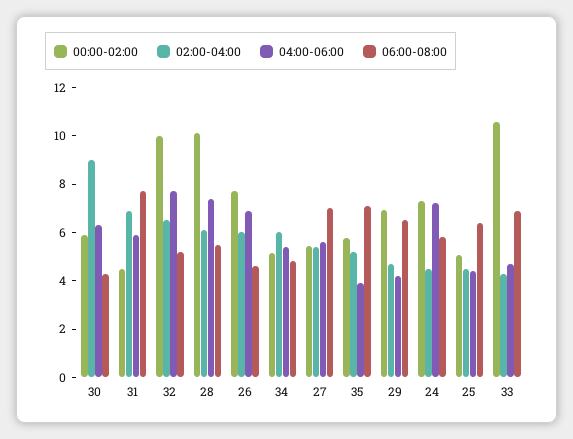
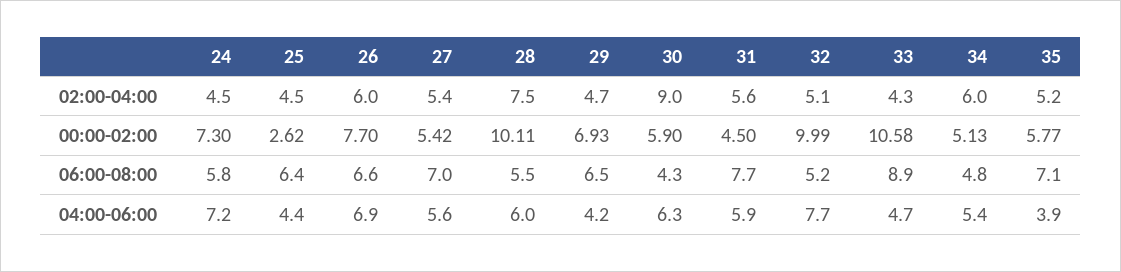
  {
    "00:00-02:00": {
      "30": 5.9,
      "31": 4.5,
      "32": 9.99,
      "28": 10.11,
      "26": 7.7,
      "34": 5.13,
      "27": 5.42,
      "35": 5.77,
      "29": 6.93,
      "24": 7.3,
-     "25": 5,
+     "25": 2.62,
      "33": 10.58
    },
    "02:00-04:00": {
      "30": 9,
-     "31": 7,
+     "31": 5.6,
-     "32": 6.5,
+     "32": 5.1,
-     "28": 6,
+     "28": 7.5,
      "26": 6,
      "34": 6,
      "27": 5.4,
      "35": 5.2,
      "29": 4.7,
      "24": 4.5,
      "25": 4.5,
      "33": 4.3
    },
    "04:00-06:00": {
      "30": 6.3,
      "31": 5.9,
      "32": 7.7,
-     "28": 7.5,
+     "28": 6,
      "26": 6.9,
      "34": 5.4,
      "27": 5.6,
      "35": 3.9,
      "29": 4.2,
      "24": 7.2,
      "25": 4.4,
      "33": 4.7
    },
    "06:00-08:00": {
      "30": 4.3,
      "31": 7.7,
      "32": 5.2,
      "28": 5.5,
-     "26": 4.5,
+     "26": 6.6,
      "34": 4.8,
      "27": 7,
      "35": 7.1,
      "29": 6.5,
      "24": 5.8,
      "25": 6.4,
-     "33": 7
+     "33": 8.9
    }
  }

